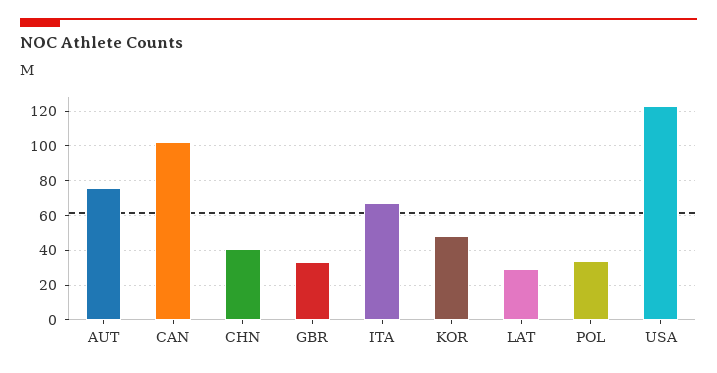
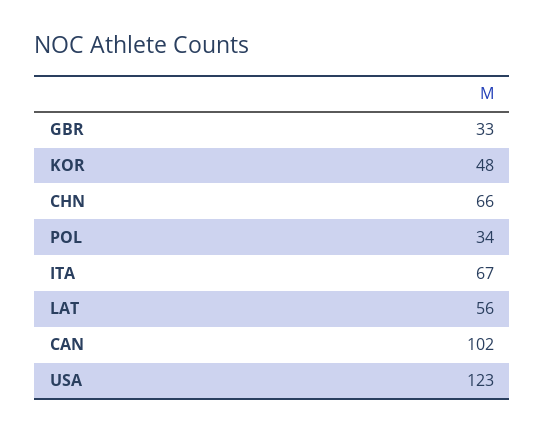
  {
-   "AUT": 75,
    "CAN": 102,
-   "CHN": 40,
+   "CHN": 66,
    "GBR": 33,
    "ITA": 67,
    "KOR": 48,
-   "LAT": 30,
+   "LAT": 56,
    "POL": 34,
    "USA": 123
  }

